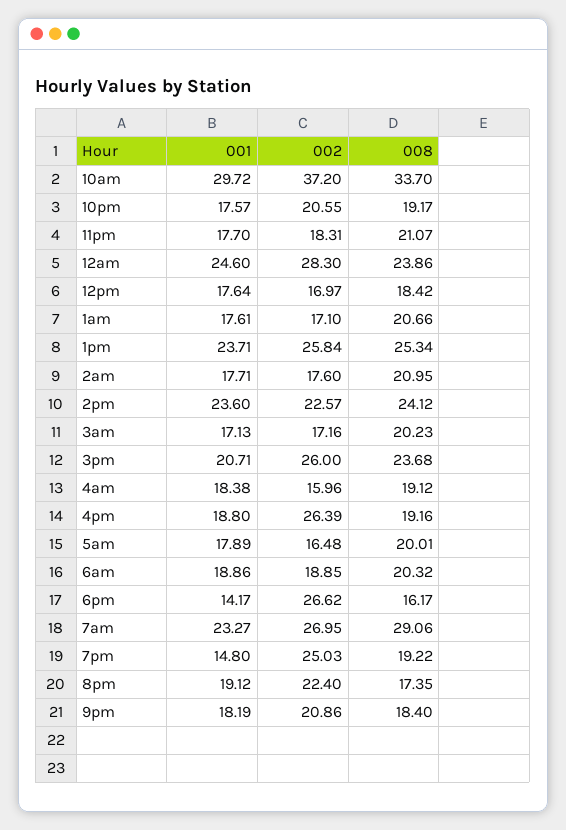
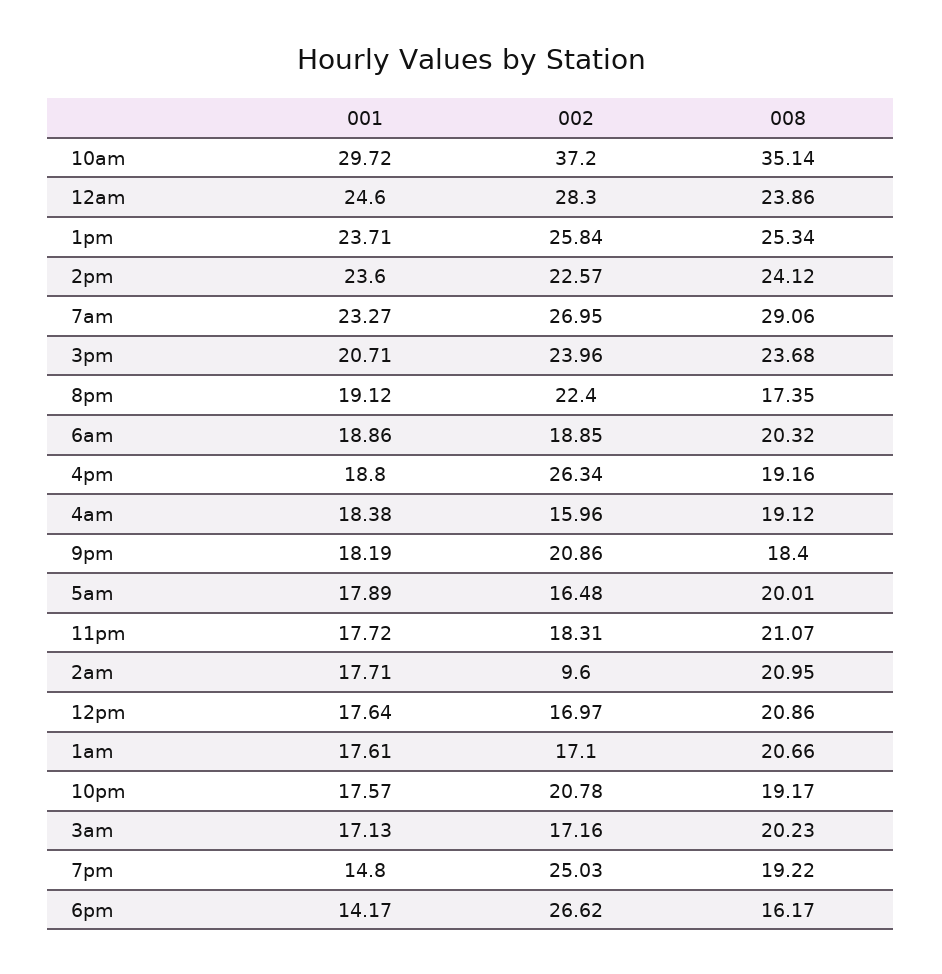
  {
    "001": {
      "10am": 29.72,
      "10pm": 17.57,
-     "11pm": 17.7,
+     "11pm": 17.72,
      "12am": 24.6,
      "12pm": 17.64,
      "1am": 17.61,
      "1pm": 23.71,
      "2am": 17.71,
      "2pm": 23.6,
      "3am": 17.13,
      "3pm": 20.71,
      "4am": 18.38,
      "4pm": 18.8,
      "5am": 17.89,
      "6am": 18.86,
      "6pm": 14.17,
      "7am": 23.27,
      "7pm": 14.8,
      "8pm": 19.12,
      "9pm": 18.19
    },
    "002": {
      "10am": 37.2,
-     "10pm": 20.55,
+     "10pm": 20.78,
      "11pm": 18.31,
      "12am": 28.3,
      "12pm": 16.97,
      "1am": 17.1,
      "1pm": 25.84,
-     "2am": 17.6,
+     "2am": 9.6,
      "2pm": 22.57,
      "3am": 17.16,
-     "3pm": 26,
+     "3pm": 23.96,
      "4am": 15.96,
-     "4pm": 26.39,
+     "4pm": 26.34,
      "5am": 16.48,
      "6am": 18.85,
      "6pm": 26.62,
      "7am": 26.95,
      "7pm": 25.03,
      "8pm": 22.4,
      "9pm": 20.86
    },
    "008": {
-     "10am": 33.7,
+     "10am": 35.14,
      "10pm": 19.17,
      "11pm": 21.07,
      "12am": 23.86,
-     "12pm": 18.42,
+     "12pm": 20.86,
      "1am": 20.66,
      "1pm": 25.34,
      "2am": 20.95,
      "2pm": 24.12,
      "3am": 20.23,
      "3pm": 23.68,
      "4am": 19.12,
      "4pm": 19.16,
      "5am": 20.01,
      "6am": 20.32,
      "6pm": 16.17,
      "7am": 29.06,
      "7pm": 19.22,
      "8pm": 17.35,
      "9pm": 18.4
    }
  }

